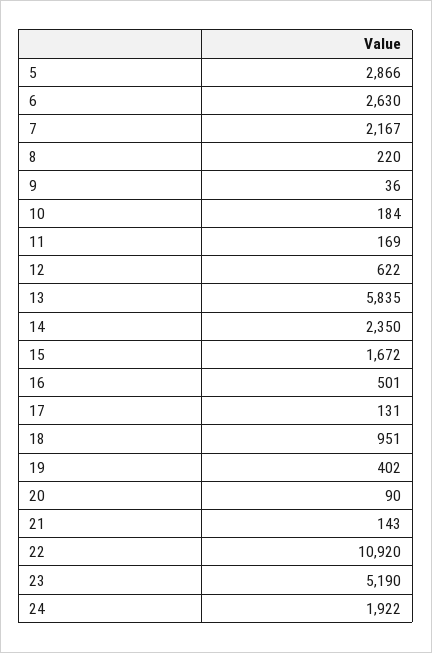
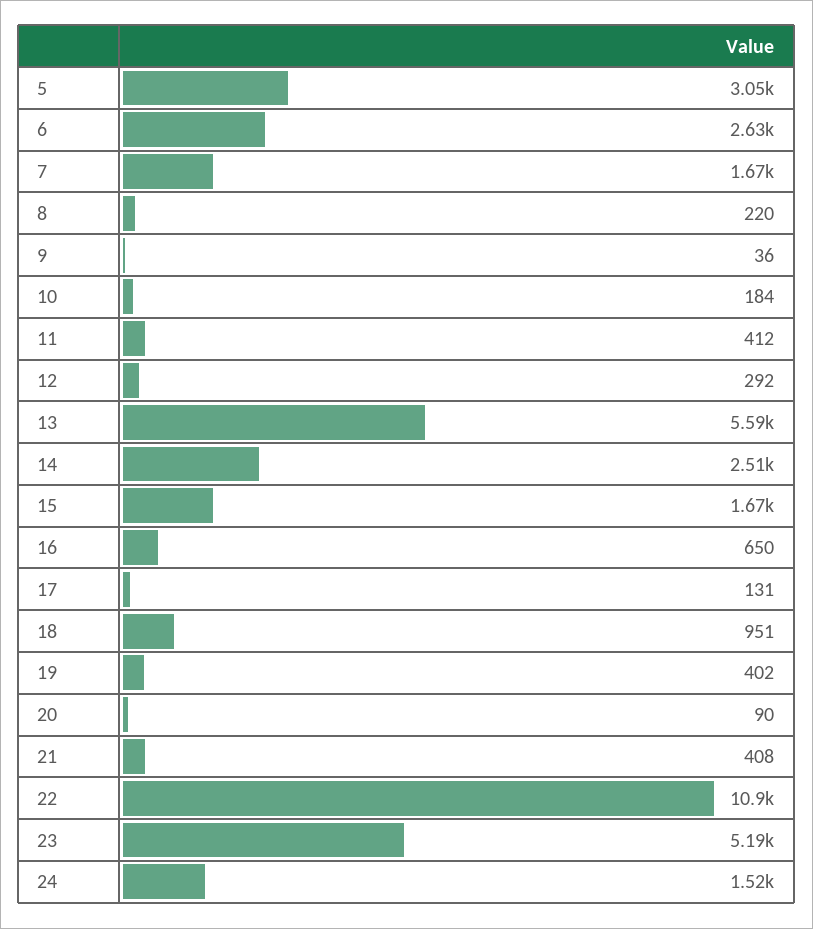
  {
-   "5": 2866,
+   "5": 3050,
    "6": 2630,
-   "7": 2167,
+   "7": 1670,
    "8": 220,
    "9": 36,
    "10": 184,
-   "11": 169,
+   "11": 412,
-   "12": 622,
+   "12": 292,
-   "13": 5835,
+   "13": 5590,
-   "14": 2350,
+   "14": 2510,
    "15": 1672,
-   "16": 501,
+   "16": 650,
    "17": 131,
    "18": 951,
    "19": 402,
    "20": 90,
-   "21": 143,
+   "21": 408,
    "22": 10920,
    "23": 5190,
-   "24": 1922
+   "24": 1520
  }

